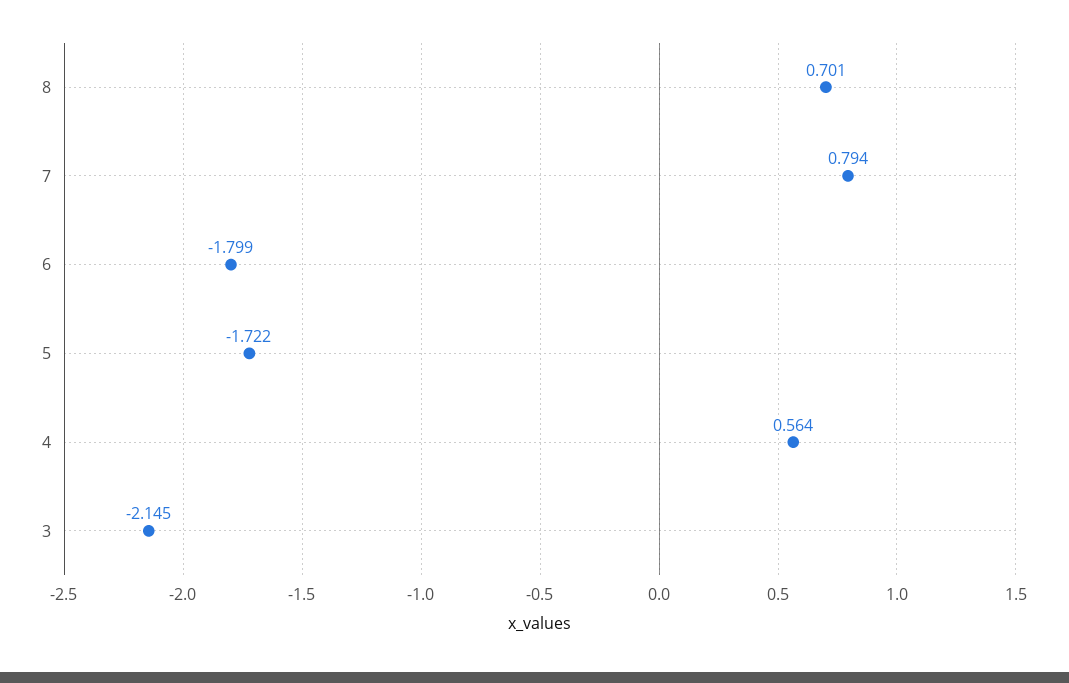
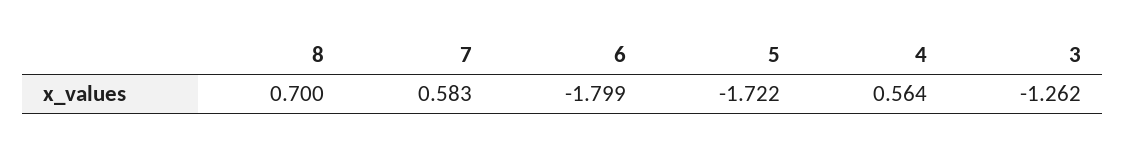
  {
-   "8": 0.701,
+   "8": 0.7,
-   "7": 0.794,
+   "7": 0.583,
    "6": -1.799,
    "5": -1.722,
    "4": 0.564,
-   "3": -2.145
+   "3": -1.262
  }

